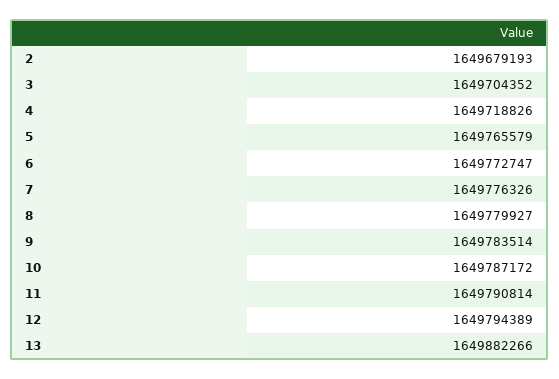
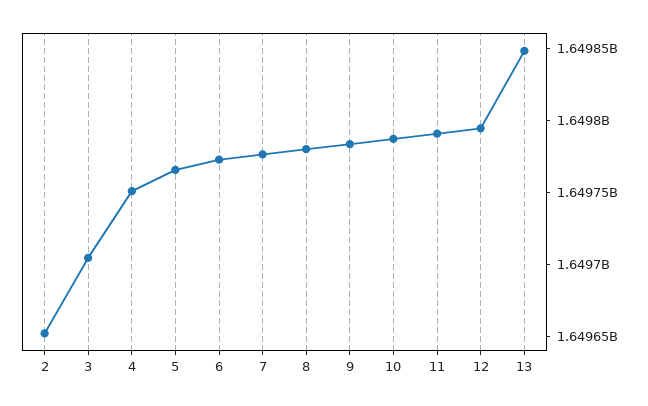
  {
-   "2": 1649679193,
+   "2": 1649650000,
    "3": 1649704352,
-   "4": 1649718826,
+   "4": 1649750000,
    "5": 1649765579,
    "6": 1649772747,
    "7": 1649776326,
    "8": 1649779927,
    "9": 1649783514,
    "10": 1649787172,
    "11": 1649790814,
    "12": 1649794389,
-   "13": 1649882266
+   "13": 1649850000
  }

